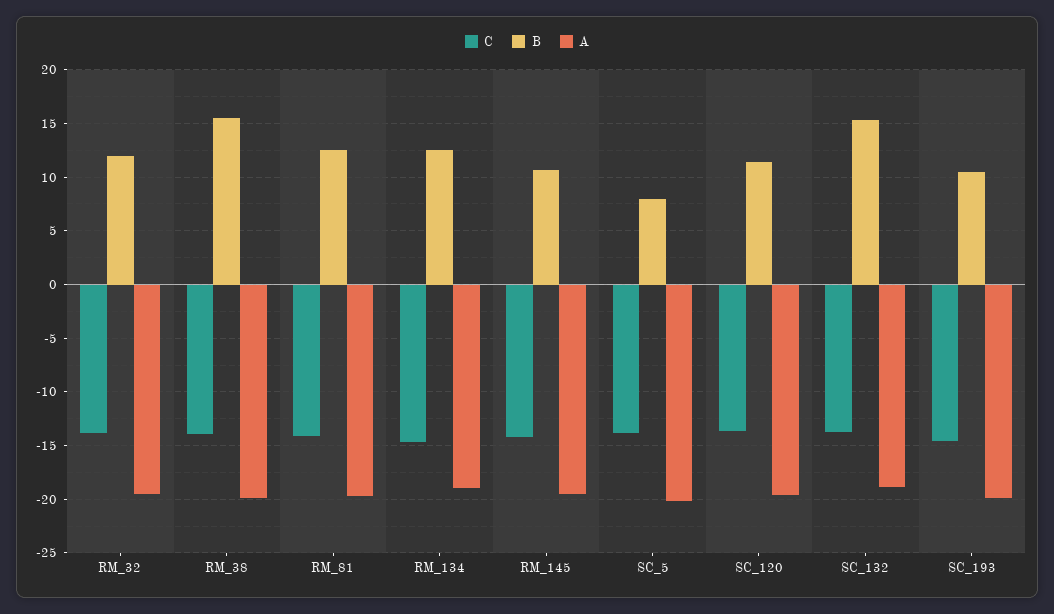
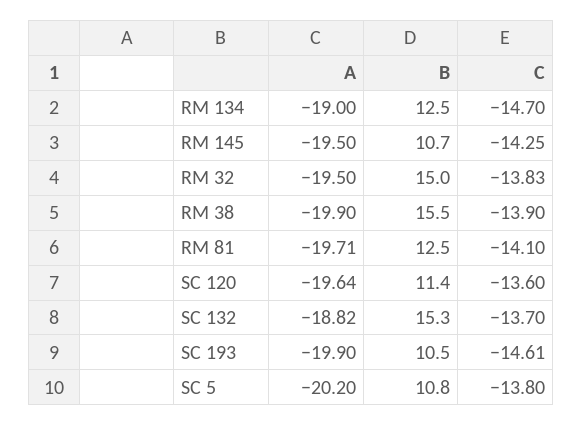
  {
    "C": {
      "RM_32": -13.83,
      "RM_38": -13.9,
      "RM_81": -14.1,
      "RM_134": -14.7,
      "RM_145": -14.25,
      "SC_5": -13.8,
      "SC_120": -13.6,
      "SC_132": -13.7,
      "SC_193": -14.61
    },
    "B": {
-     "RM_32": 12,
+     "RM_32": 15,
      "RM_38": 15.5,
      "RM_81": 12.5,
      "RM_134": 12.5,
      "RM_145": 10.7,
-     "SC_5": 8,
+     "SC_5": 10.8,
      "SC_120": 11.4,
      "SC_132": 15.3,
      "SC_193": 10.5
    },
    "A": {
      "RM_32": -19.5,
      "RM_38": -19.9,
      "RM_81": -19.71,
      "RM_134": -19,
      "RM_145": -19.5,
      "SC_5": -20.2,
      "SC_120": -19.64,
      "SC_132": -18.82,
      "SC_193": -19.9
    }
  }

